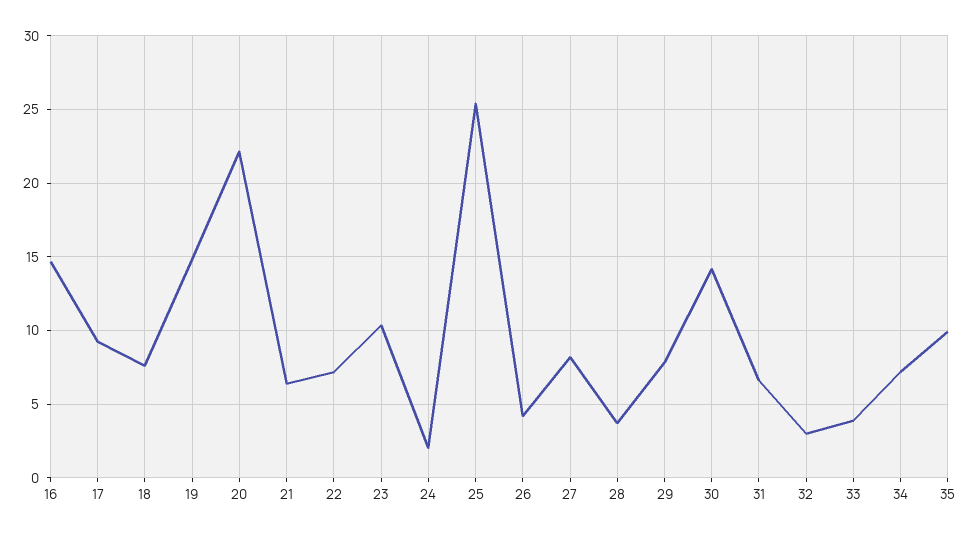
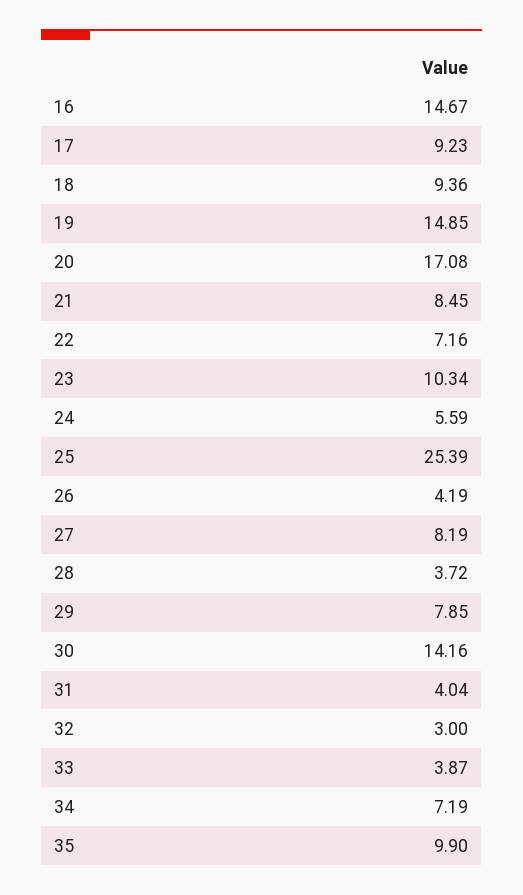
  {
    "16": 14.67,
    "17": 9.23,
-   "18": 7.5,
+   "18": 9.36,
    "19": 14.85,
-   "20": 22,
+   "20": 17.08,
-   "21": 6.5,
+   "21": 8.45,
    "22": 7.16,
    "23": 10.34,
-   "24": 2,
+   "24": 5.59,
    "25": 25.39,
    "26": 4.19,
    "27": 8.19,
    "28": 3.72,
    "29": 7.85,
    "30": 14.16,
-   "31": 6.5,
+   "31": 4.04,
    "32": 3,
    "33": 3.87,
    "34": 7.19,
    "35": 9.9
  }

